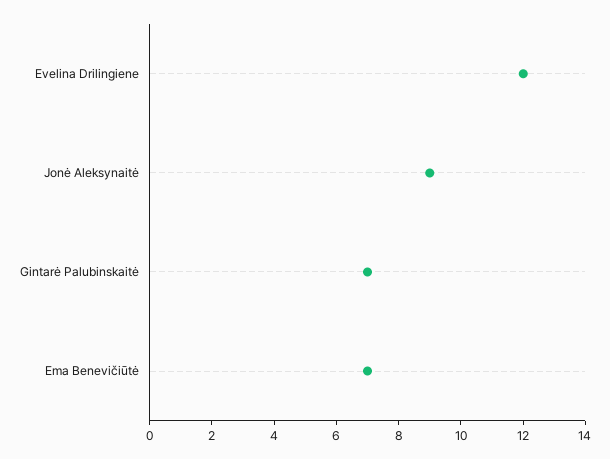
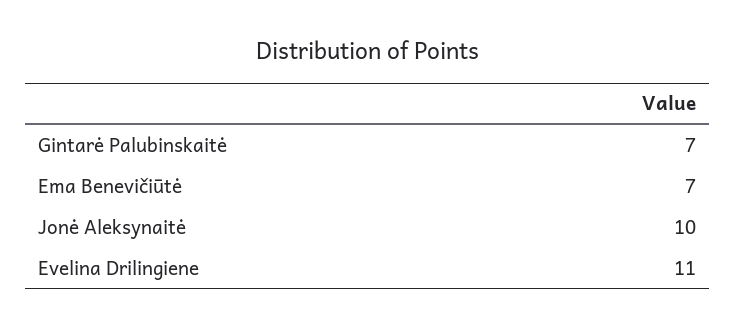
  {
-   "Evelina Drilingiene": 12,
+   "Evelina Drilingiene": 11,
-   "Jonė Aleksynaitė": 9,
+   "Jonė Aleksynaitė": 10,
    "Gintarė Palubinskaitė": 7,
    "Ema Benevičiūtė": 7
  }

